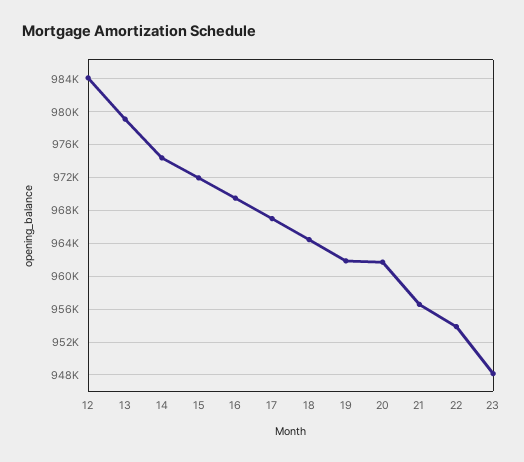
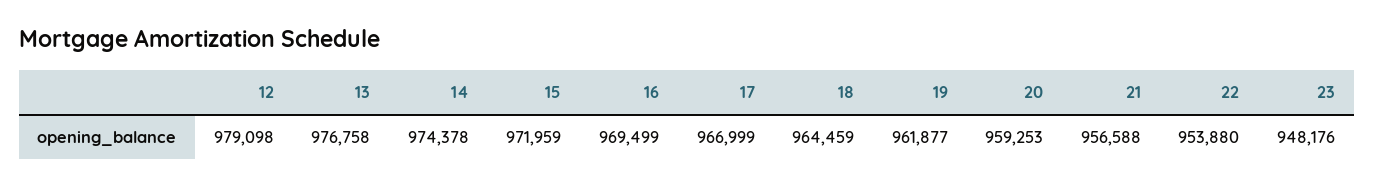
  {
-   "12": 984000,
+   "12": 979098,
-   "13": 979000,
+   "13": 976758,
    "14": 974378,
    "15": 971959,
    "16": 969499,
    "17": 966999,
    "18": 964459,
    "19": 961877,
-   "20": 962000,
+   "20": 959253,
    "21": 956588,
    "22": 953880,
    "23": 948176
  }

